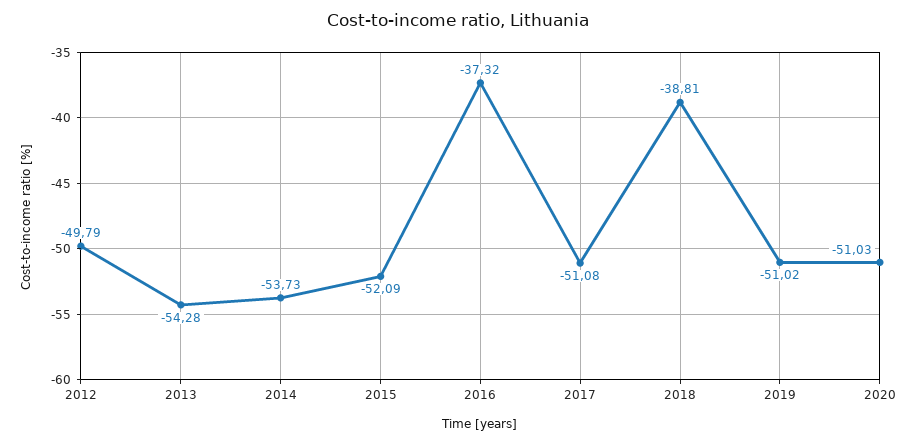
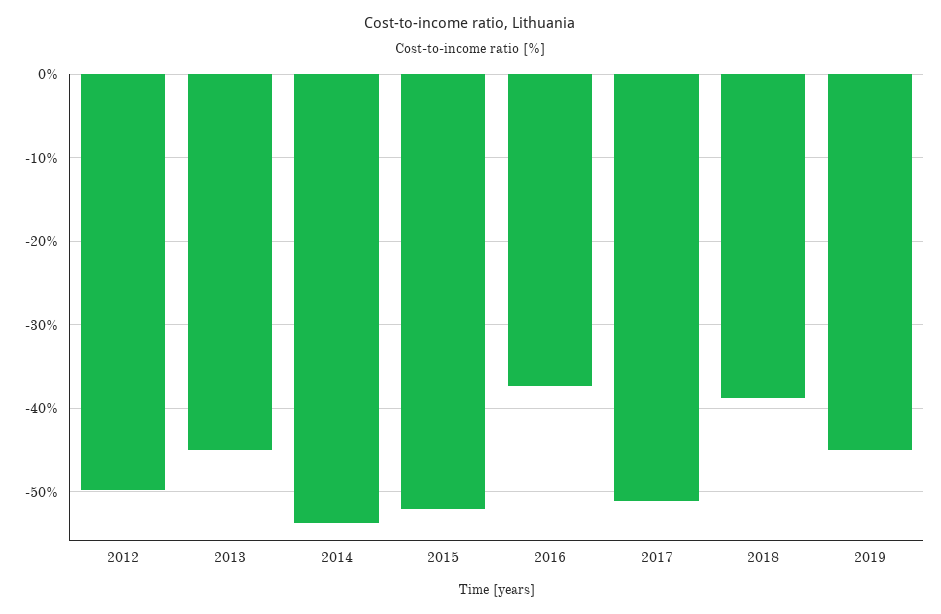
  {
    "2012": -49.79,
-   "2013": -54.28,
+   "2013": -45,
    "2014": -53.73,
    "2015": -52.09,
    "2016": -37.32,
    "2017": -51.08,
    "2018": -38.81,
-   "2019": -51.02,
+   "2019": -45
-   "2020": -51.03
  }

